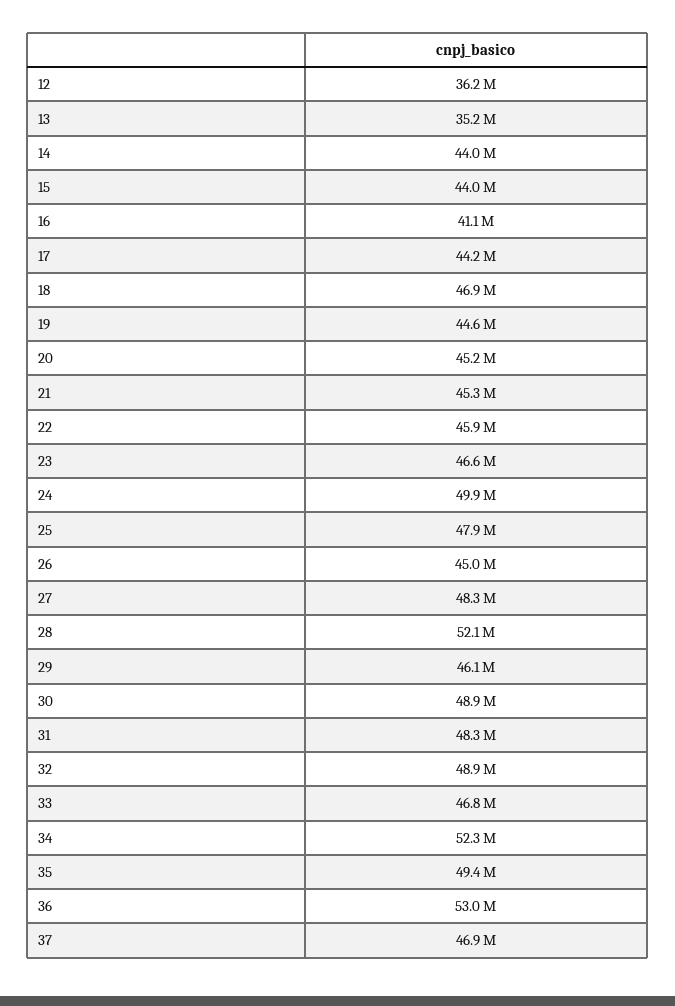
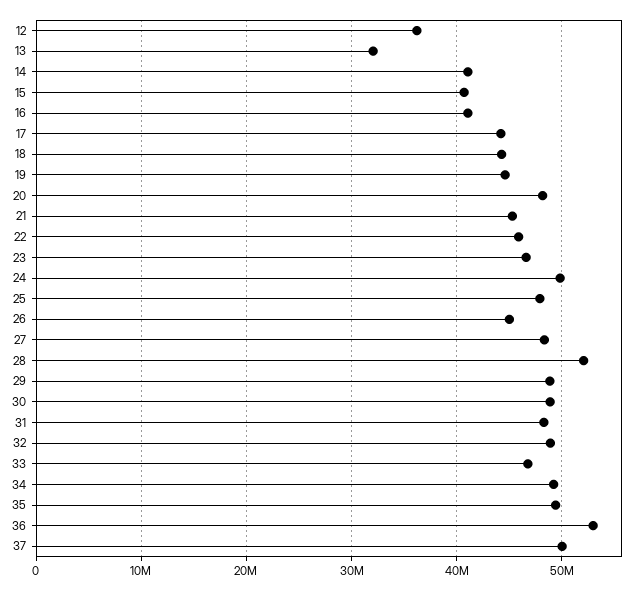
  {
    "12": 36200000,
-   "13": 35200000,
+   "13": 32000000,
-   "14": 44000000,
+   "14": 41000000,
-   "15": 44000000,
+   "15": 41000000,
    "16": 41100000,
    "17": 44200000,
-   "18": 46900000,
+   "18": 44000000,
    "19": 44600000,
-   "20": 45200000,
+   "20": 48000000,
    "21": 45300000,
    "22": 45900000,
    "23": 46600000,
    "24": 49900000,
    "25": 47900000,
    "26": 45000000,
    "27": 48300000,
    "28": 52100000,
-   "29": 46100000,
+   "29": 49000000,
    "30": 48900000,
    "31": 48300000,
    "32": 48900000,
    "33": 46800000,
-   "34": 52300000,
+   "34": 49000000,
    "35": 49400000,
    "36": 53000000,
-   "37": 46900000
+   "37": 50000000
  }

